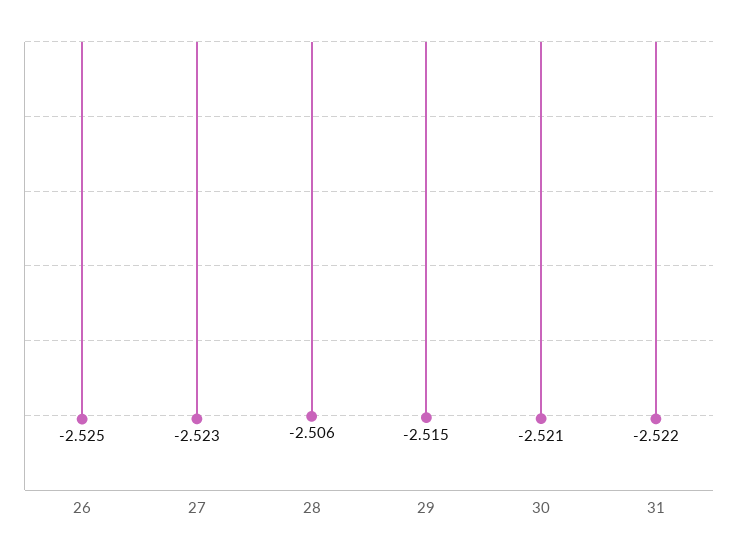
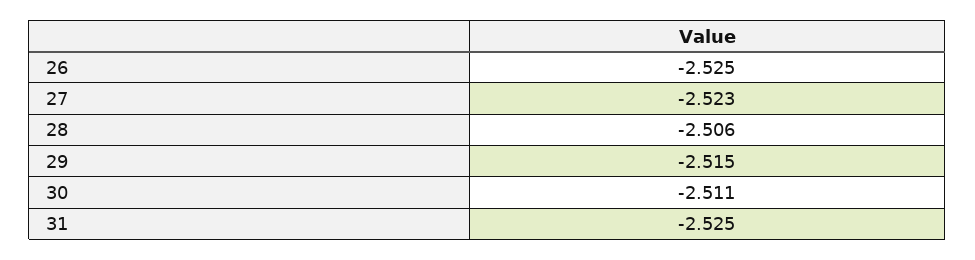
  {
    "26": -2.525,
    "27": -2.523,
    "28": -2.506,
    "29": -2.515,
-   "30": -2.521,
+   "30": -2.511,
-   "31": -2.522
+   "31": -2.525
  }

